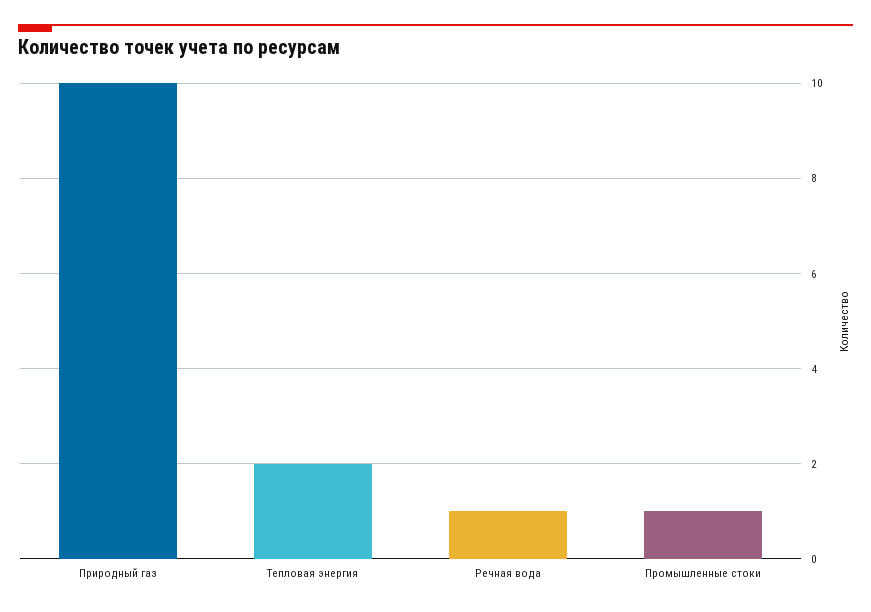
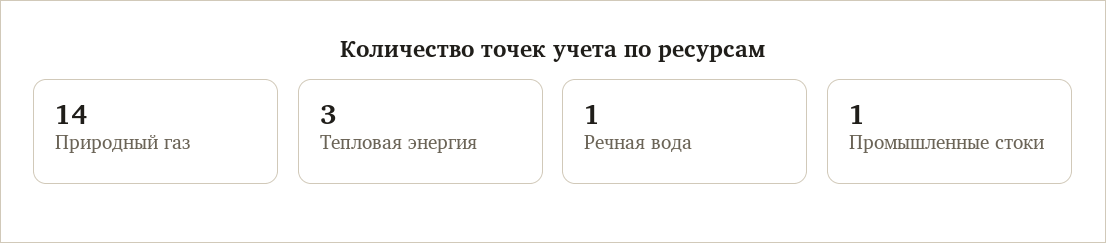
  {
-   "Природный газ": 10,
+   "Природный газ": 14,
-   "Тепловая энергия": 2,
+   "Тепловая энергия": 3,
    "Речная вода": 1,
    "Промышленные стоки": 1
  }

